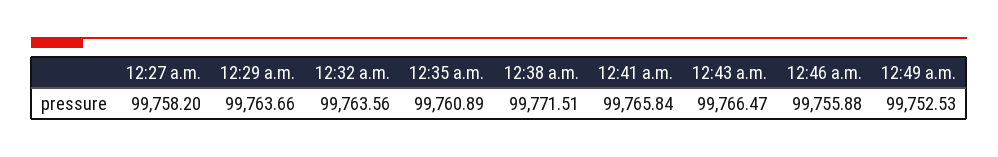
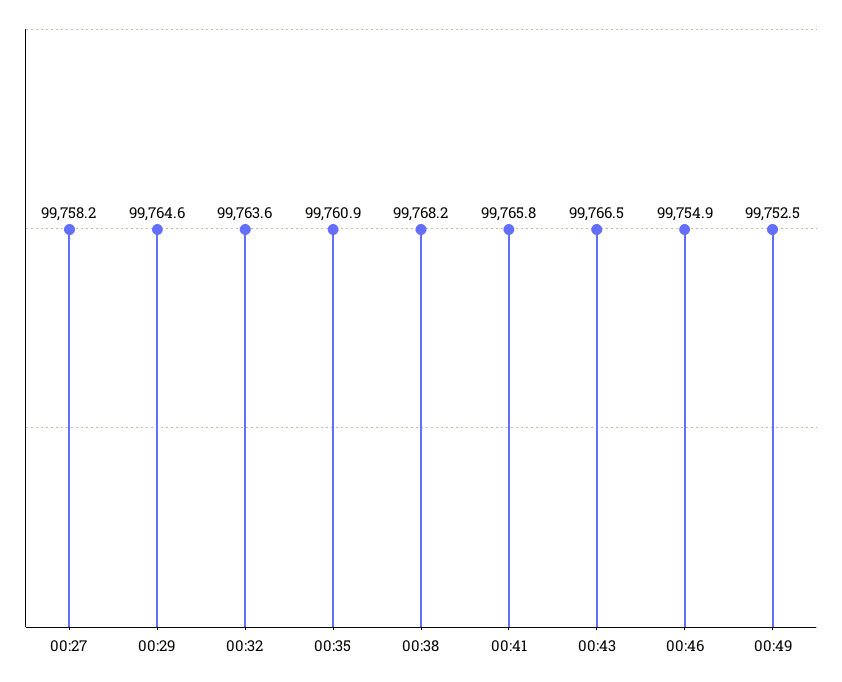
  {
    "12:27 a.m.": 99758.2,
-   "12:29 a.m.": 99763.66,
+   "12:29 a.m.": 99764.6,
    "12:32 a.m.": 99763.56,
    "12:35 a.m.": 99760.89,
-   "12:38 a.m.": 99771.51,
+   "12:38 a.m.": 99768.2,
    "12:41 a.m.": 99765.84,
    "12:43 a.m.": 99766.47,
-   "12:46 a.m.": 99755.88,
+   "12:46 a.m.": 99754.9,
    "12:49 a.m.": 99752.53
  }

